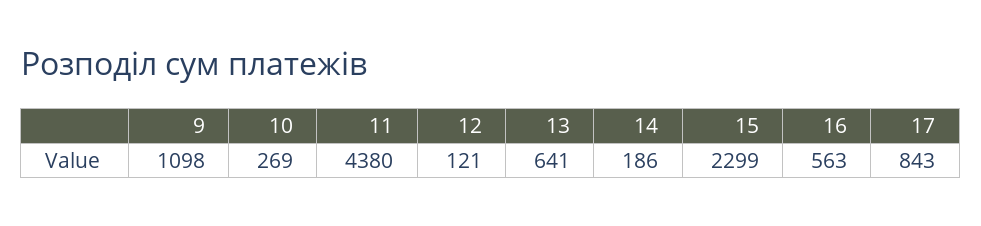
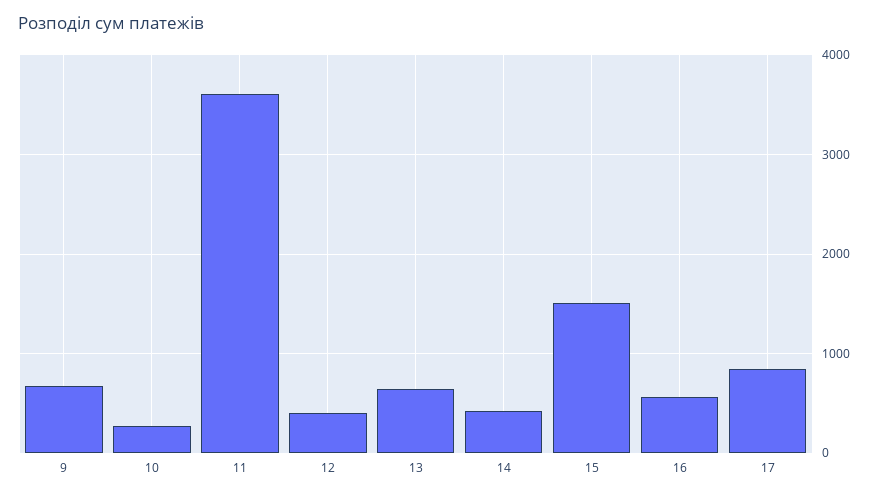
  {
-   "9": 1098,
+   "9": 700,
    "10": 269,
-   "11": 4380,
+   "11": 3600,
-   "12": 121,
+   "12": 400,
    "13": 641,
-   "14": 186,
+   "14": 400,
-   "15": 2299,
+   "15": 1500,
    "16": 563,
    "17": 843
  }

